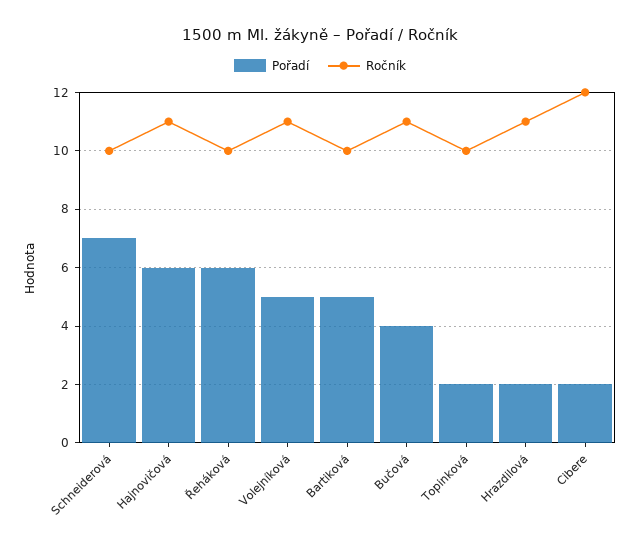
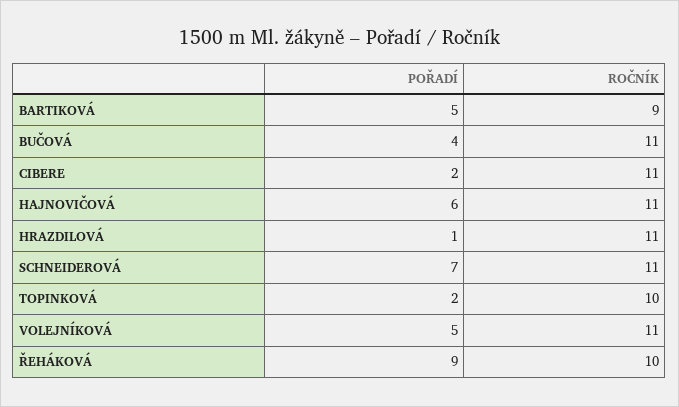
  {
    "Pořadí": {
      "Schneiderová": 7,
      "Hajnovičová": 6,
-     "Řeháková": 6,
+     "Řeháková": 9,
      "Volejníková": 5,
      "Bartiková": 5,
      "Bučová": 4,
      "Topinková": 2,
-     "Hrazdilová": 2,
+     "Hrazdilová": 1,
      "Cibere": 2
    },
    "Ročník": {
-     "Schneiderová": 10,
+     "Schneiderová": 11,
      "Hajnovičová": 11,
      "Řeháková": 10,
      "Volejníková": 11,
-     "Bartiková": 10,
+     "Bartiková": 9,
      "Bučová": 11,
      "Topinková": 10,
      "Hrazdilová": 11,
-     "Cibere": 12
+     "Cibere": 11
    }
  }

